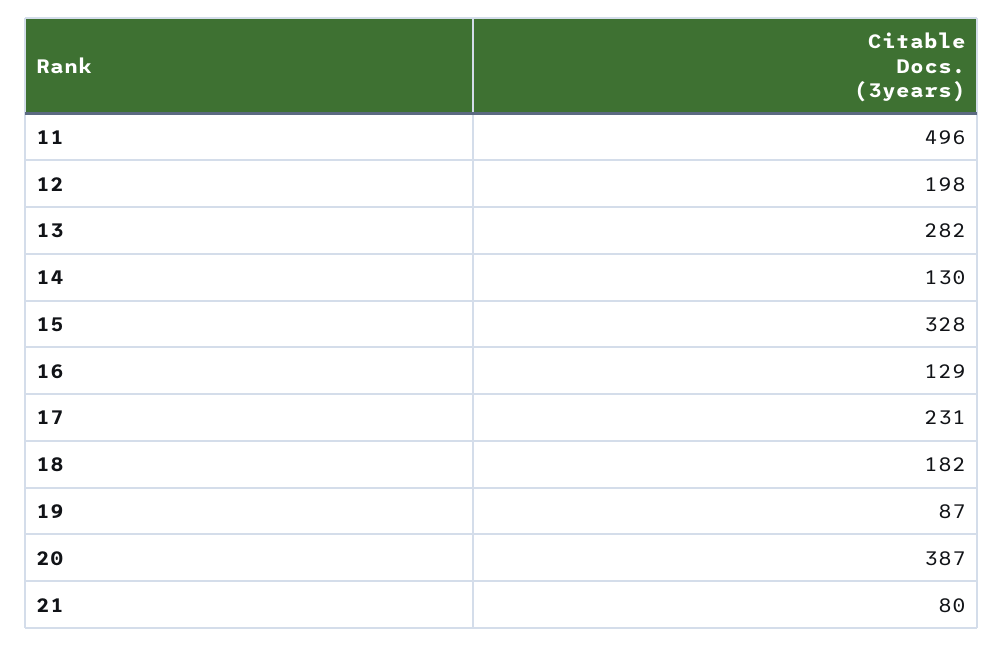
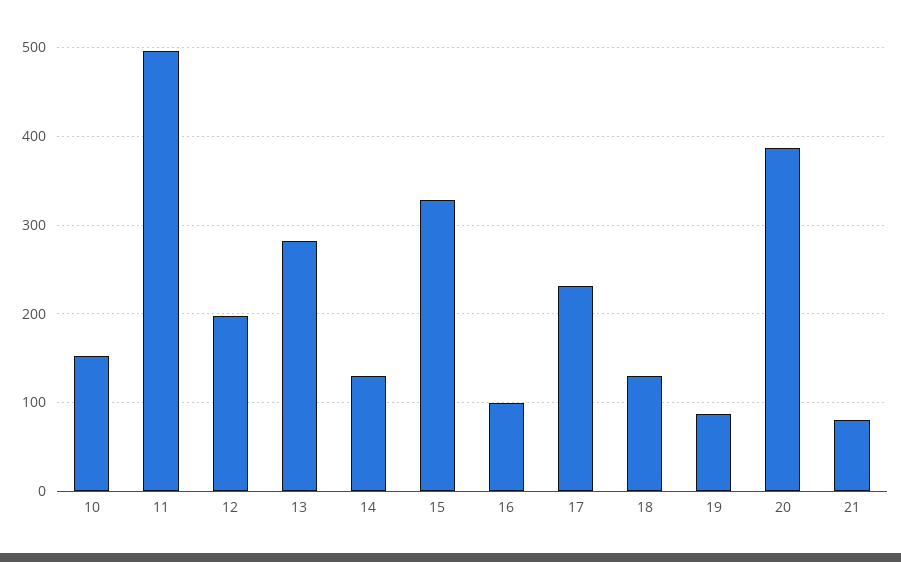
  {
    "11": 496,
    "12": 198,
    "13": 282,
    "14": 130,
    "15": 328,
-   "16": 129,
+   "16": 100,
    "17": 231,
-   "18": 182,
+   "18": 130,
    "19": 87,
    "20": 387,
-   "21": 80
+   "21": 80,
+   "10": 150
  }

